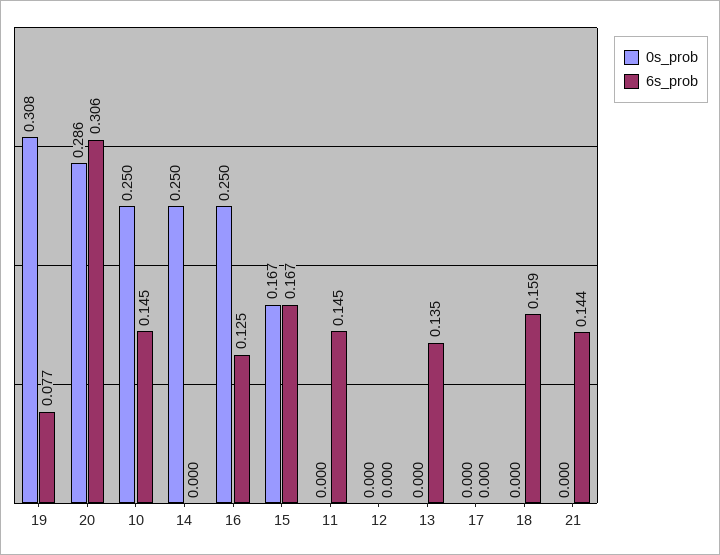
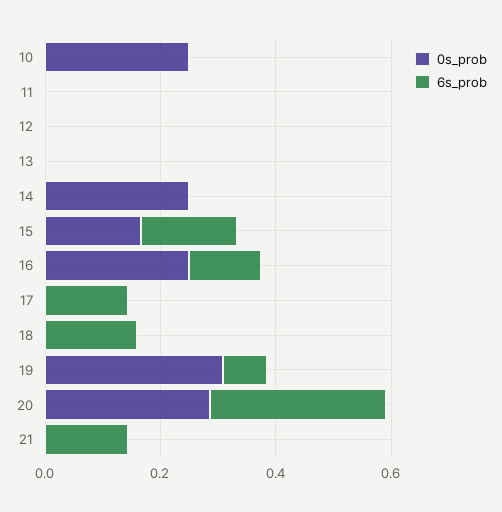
  {
    "0s_prob": {
      "19": 0.308,
      "20": 0.286,
      "10": 0.25,
      "14": 0.25,
      "16": 0.25,
      "15": 0.167,
      "11": 0,
      "12": 0,
      "13": 0,
      "17": 0,
      "18": 0,
      "21": 0
    },
    "6s_prob": {
      "19": 0.077,
      "20": 0.306,
-     "10": 0.145,
+     "10": 0,
      "14": 0,
      "16": 0.125,
      "15": 0.167,
-     "11": 0.145,
+     "11": 0,
      "12": 0,
-     "13": 0.135,
+     "13": 0,
-     "17": 0,
+     "17": 0.15,
      "18": 0.159,
      "21": 0.144
    }
  }

